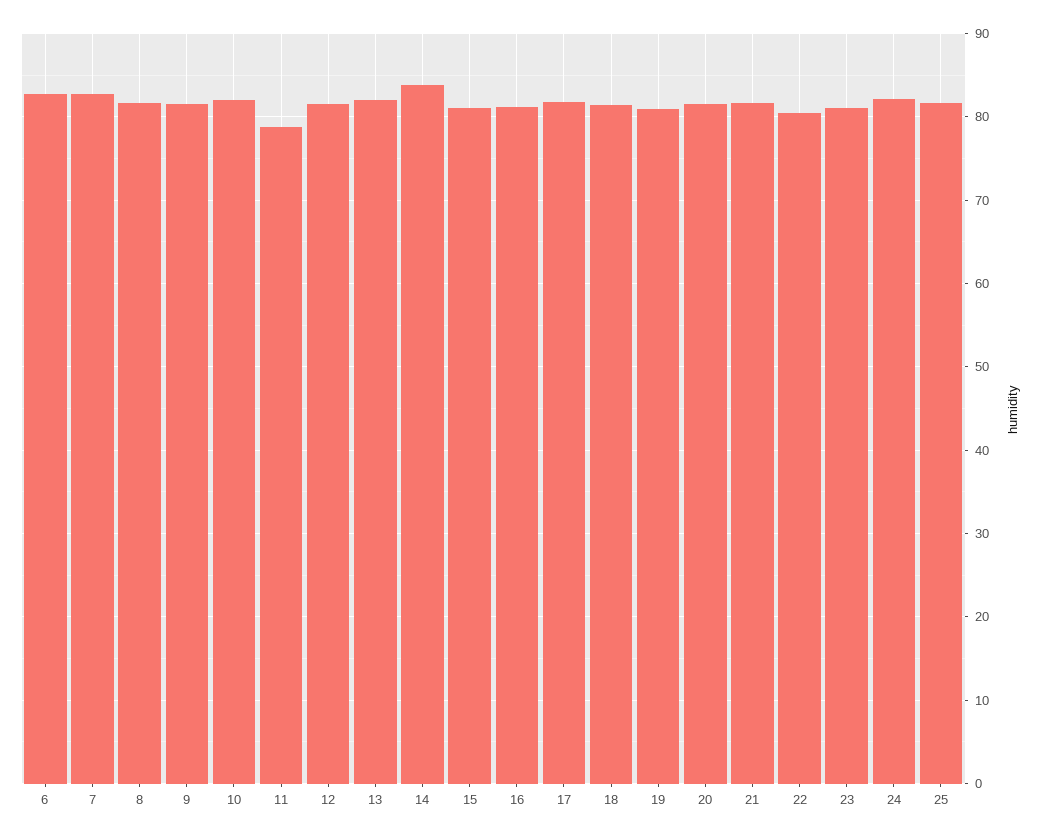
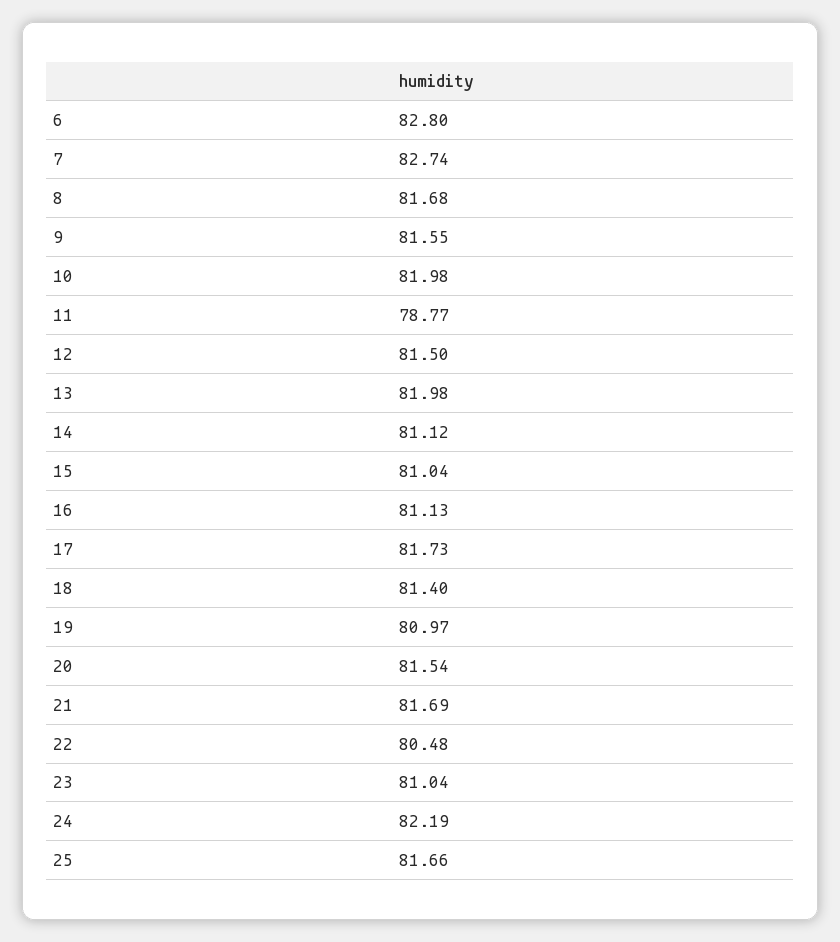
  {
    "6": 82.8,
    "7": 82.74,
    "8": 81.68,
    "9": 81.55,
    "10": 81.98,
    "11": 78.77,
    "12": 81.5,
    "13": 81.98,
-   "14": 84,
+   "14": 81.12,
    "15": 81.04,
    "16": 81.13,
    "17": 81.73,
    "18": 81.4,
    "19": 80.97,
    "20": 81.54,
    "21": 81.69,
    "22": 80.48,
    "23": 81.04,
    "24": 82.19,
    "25": 81.66
  }

